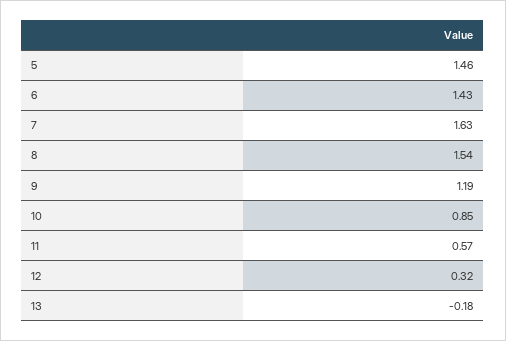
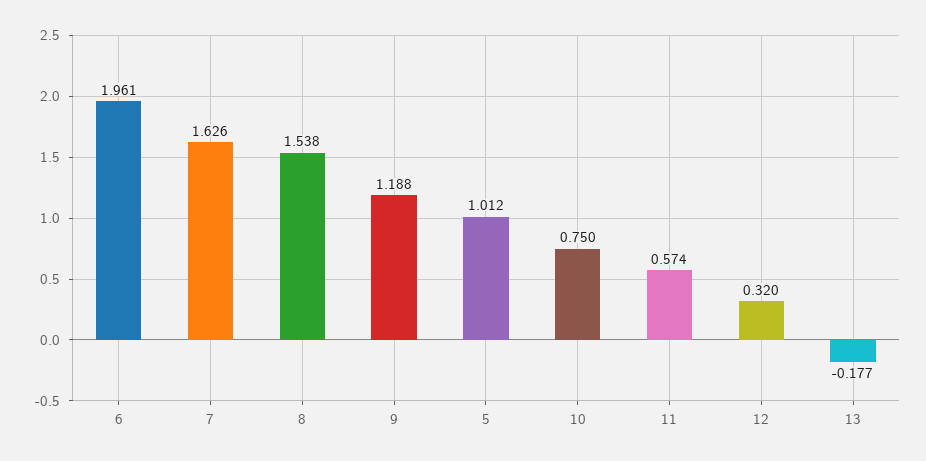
  {
-   "5": 1.46,
+   "5": 1.012,
-   "6": 1.43,
+   "6": 1.961,
    "7": 1.626,
    "8": 1.538,
    "9": 1.188,
-   "10": 0.85,
+   "10": 0.75,
    "11": 0.574,
    "12": 0.32,
    "13": -0.177
  }

